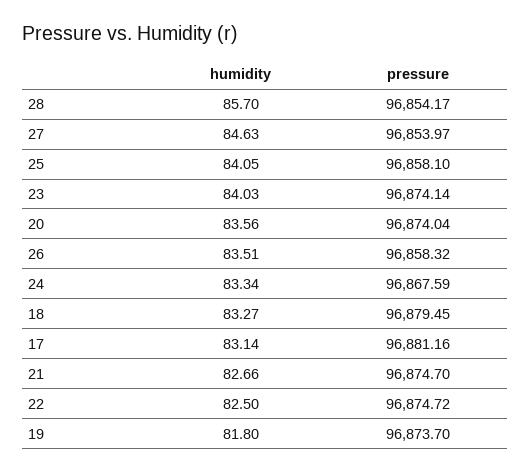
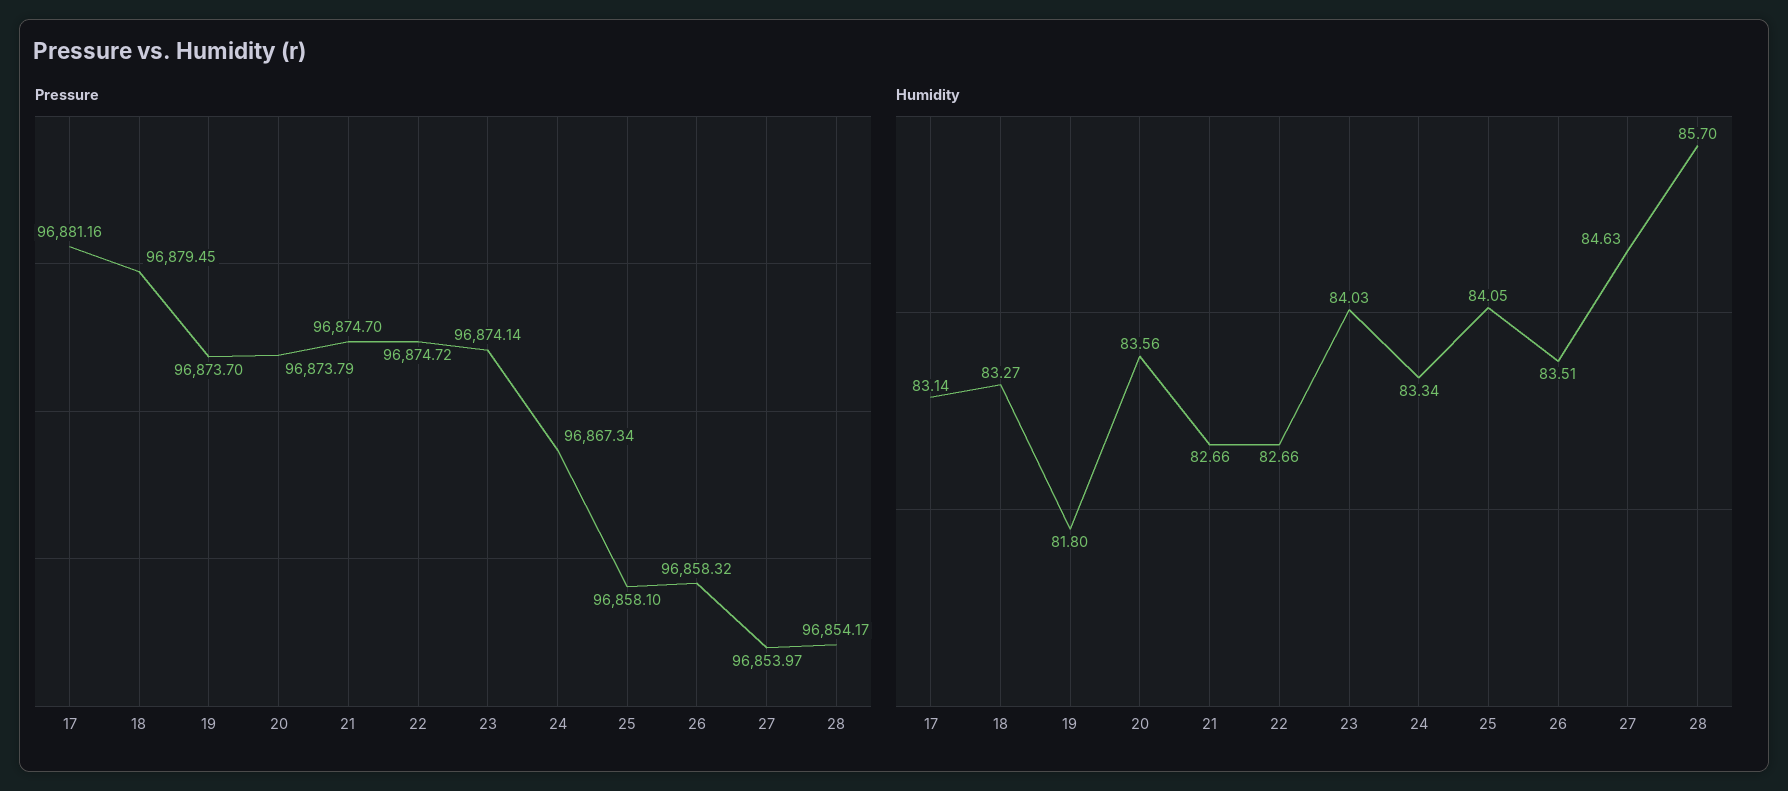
  {
    "humidity": {
      "28": 85.7,
      "27": 84.63,
      "25": 84.05,
      "23": 84.03,
      "20": 83.56,
      "26": 83.51,
      "24": 83.34,
      "18": 83.27,
      "17": 83.14,
      "21": 82.66,
-     "22": 82.5,
+     "22": 82.66,
      "19": 81.8
    },
    "pressure": {
      "28": 96854.17,
      "27": 96853.97,
      "25": 96858.1,
      "23": 96874.14,
-     "20": 96874.04,
+     "20": 96873.79,
      "26": 96858.32,
-     "24": 96867.59,
+     "24": 96867.34,
      "18": 96879.45,
      "17": 96881.16,
      "21": 96874.7,
      "22": 96874.72,
      "19": 96873.7
    }
  }

